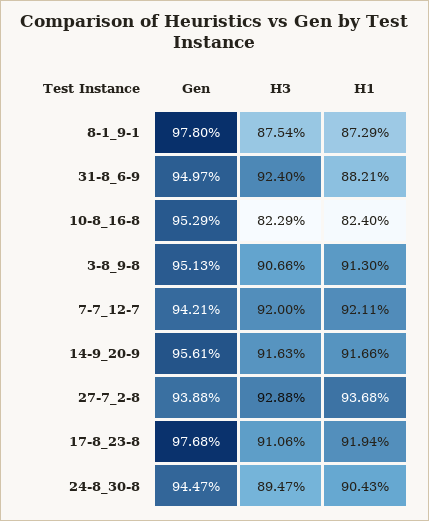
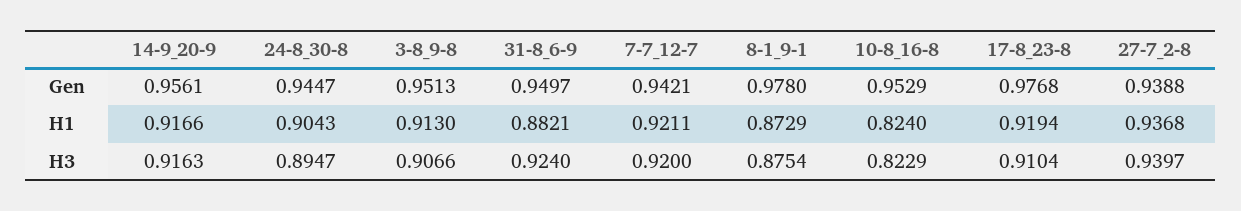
  {
    "Gen": {
      "8-1_9-1": 0.978,
      "31-8_6-9": 0.9497,
      "10-8_16-8": 0.9529,
      "3-8_9-8": 0.9513,
      "7-7_12-7": 0.9421,
      "14-9_20-9": 0.9561,
      "27-7_2-8": 0.9388,
      "17-8_23-8": 0.9768,
      "24-8_30-8": 0.9447
    },
    "H3": {
      "8-1_9-1": 0.8754,
      "31-8_6-9": 0.924,
      "10-8_16-8": 0.8229,
      "3-8_9-8": 0.9066,
      "7-7_12-7": 0.92,
      "14-9_20-9": 0.9163,
-     "27-7_2-8": 0.9288,
+     "27-7_2-8": 0.9397,
-     "17-8_23-8": 0.9106,
+     "17-8_23-8": 0.9104,
      "24-8_30-8": 0.8947
    },
    "H1": {
      "8-1_9-1": 0.8729,
      "31-8_6-9": 0.8821,
      "10-8_16-8": 0.824,
      "3-8_9-8": 0.913,
      "7-7_12-7": 0.9211,
      "14-9_20-9": 0.9166,
      "27-7_2-8": 0.9368,
      "17-8_23-8": 0.9194,
      "24-8_30-8": 0.9043
    }
  }

